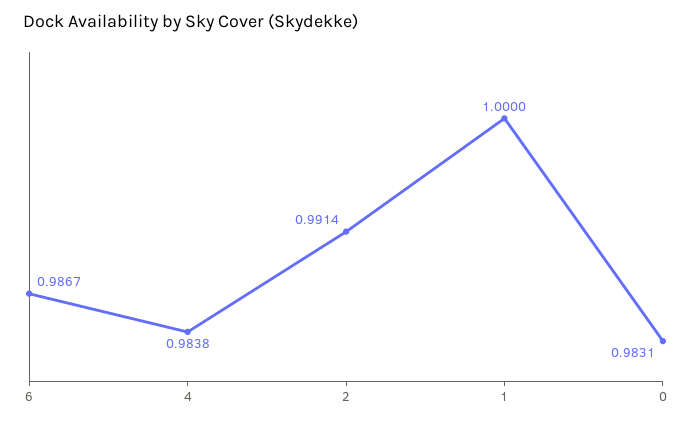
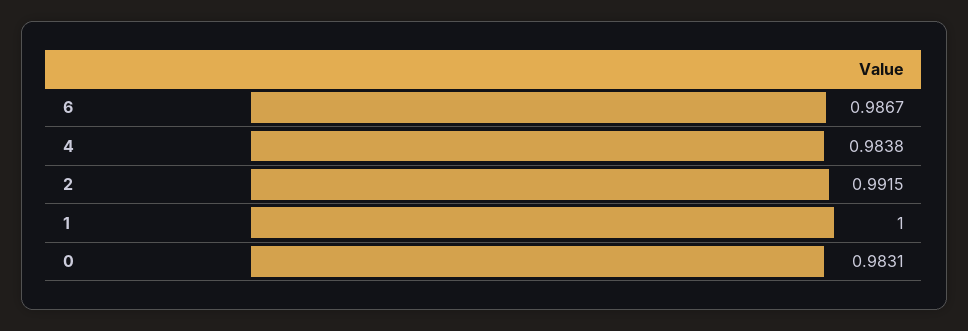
  {
    "6": 0.9867,
    "4": 0.9838,
-   "2": 0.9914,
+   "2": 0.9915,
    "1": 1,
    "0": 0.9831
  }

